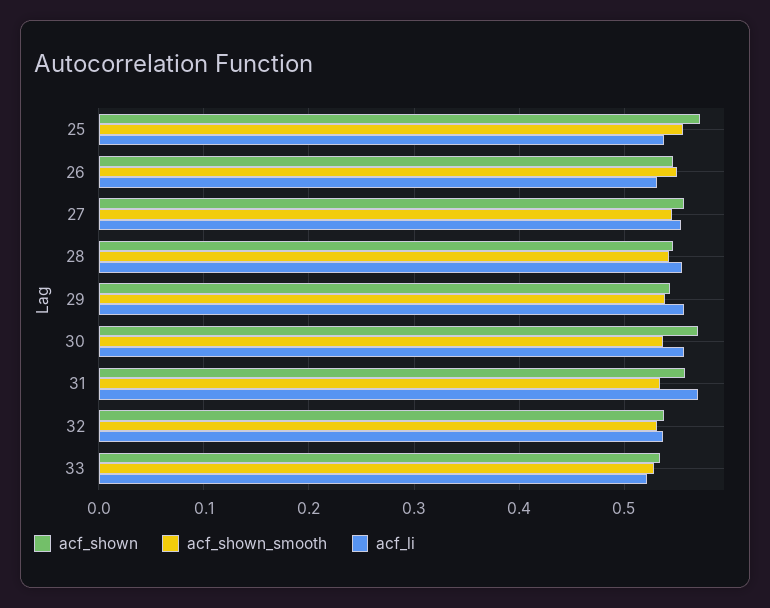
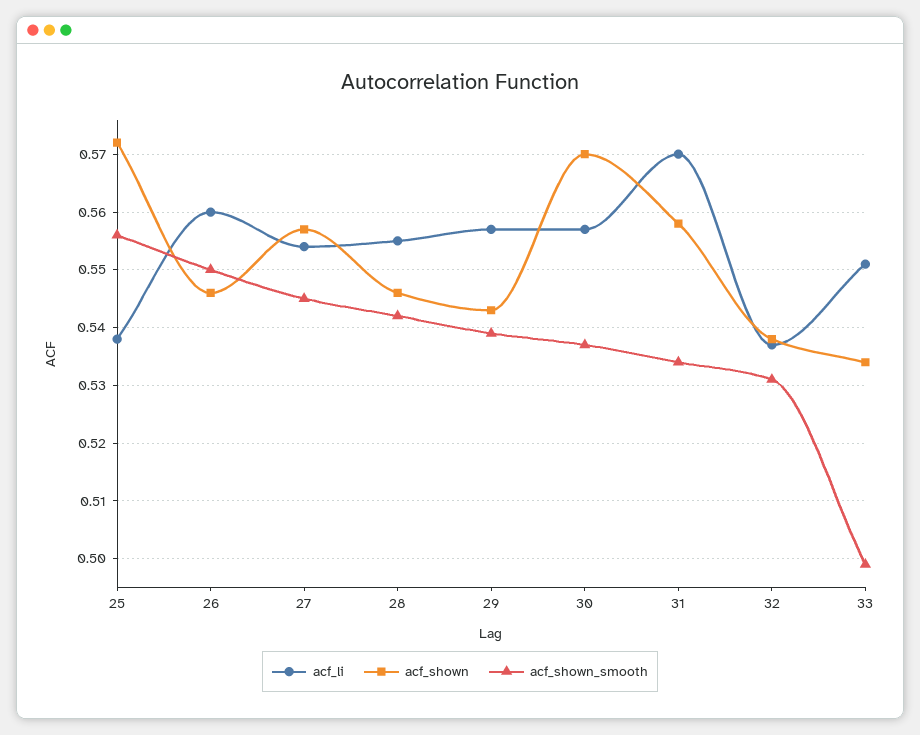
  {
    "acf_shown": {
      "25": 0.57,
      "26": 0.545,
      "27": 0.555,
      "28": 0.545,
      "29": 0.545,
      "30": 0.57,
      "31": 0.56,
      "32": 0.54,
      "33": 0.535
    },
    "acf_shown_smooth": {
      "25": 0.555,
      "26": 0.55,
      "27": 0.545,
      "28": 0.54,
      "29": 0.54,
      "30": 0.535,
      "31": 0.535,
      "32": 0.53,
-     "33": 0.53
+     "33": 0.5
    },
    "acf_li": {
      "25": 0.54,
-     "26": 0.53,
+     "26": 0.56,
      "27": 0.555,
      "28": 0.555,
      "29": 0.555,
      "30": 0.555,
      "31": 0.57,
      "32": 0.535,
-     "33": 0.52
+     "33": 0.55
    }
  }

